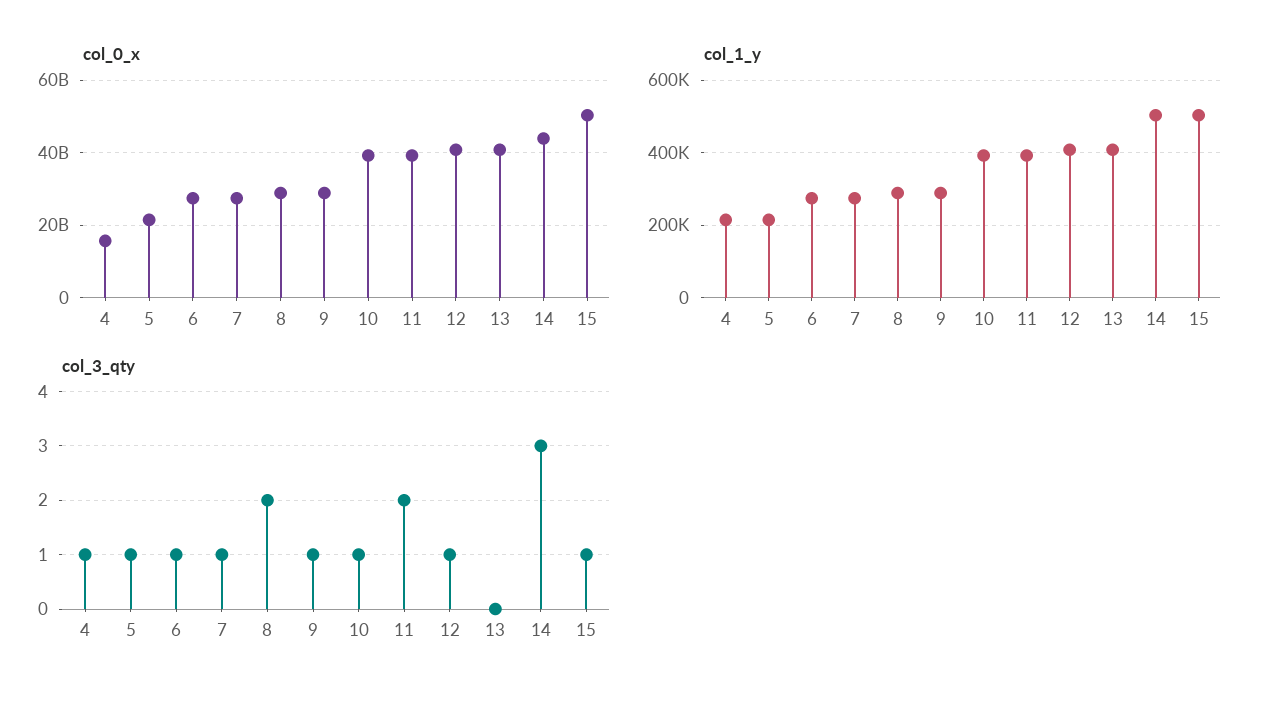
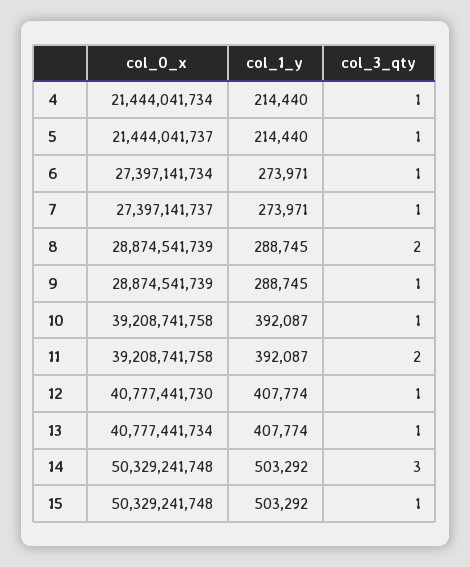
  {
    "col_0_x": {
-     "4": 16000000000,
+     "4": 21444041734,
      "5": 21444041737,
      "6": 27397141734,
      "7": 27397141737,
      "8": 28874541739,
      "9": 28874541739,
      "10": 39208741758,
      "11": 39208741758,
      "12": 40777441730,
      "13": 40777441734,
-     "14": 44000000000,
+     "14": 50329241748,
      "15": 50329241748
    },
    "col_1_y": {
      "4": 214440,
      "5": 214440,
      "6": 273971,
      "7": 273971,
      "8": 288745,
      "9": 288745,
      "10": 392087,
      "11": 392087,
      "12": 407774,
      "13": 407774,
      "14": 503292,
      "15": 503292
    },
    "col_3_qty": {
      "4": 1,
      "5": 1,
      "6": 1,
      "7": 1,
      "8": 2,
      "9": 1,
      "10": 1,
      "11": 2,
      "12": 1,
-     "13": 0,
+     "13": 1,
      "14": 3,
      "15": 1
    }
  }

